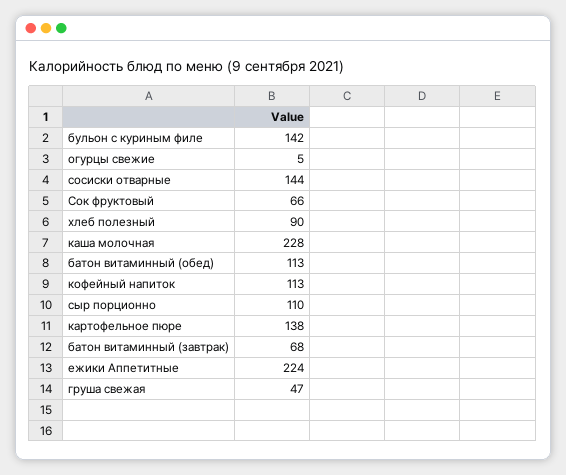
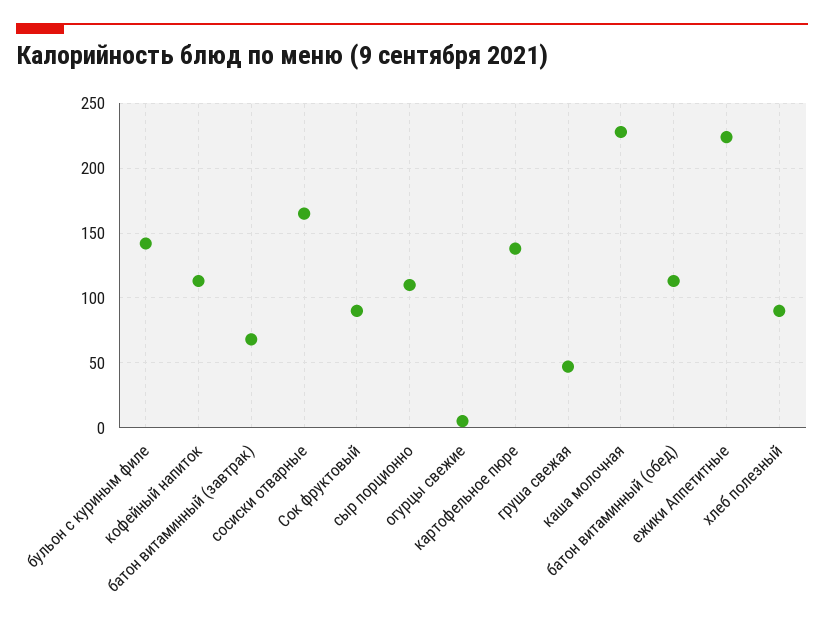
  {
    "бульон с куриным филе": 142,
    "огурцы свежие": 5,
-   "сосиски отварные": 144,
+   "сосиски отварные": 165,
-   "Сок фруктовый": 66,
+   "Сок фруктовый": 90,
    "хлеб полезный": 90,
    "каша молочная": 228,
    "батон витаминный (обед)": 113,
    "кофейный напиток": 113,
    "сыр порционно": 110,
    "картофельное пюре": 138,
    "батон витаминный (завтрак)": 68,
    "ежики Аппетитные": 224,
    "груша свежая": 47
  }

